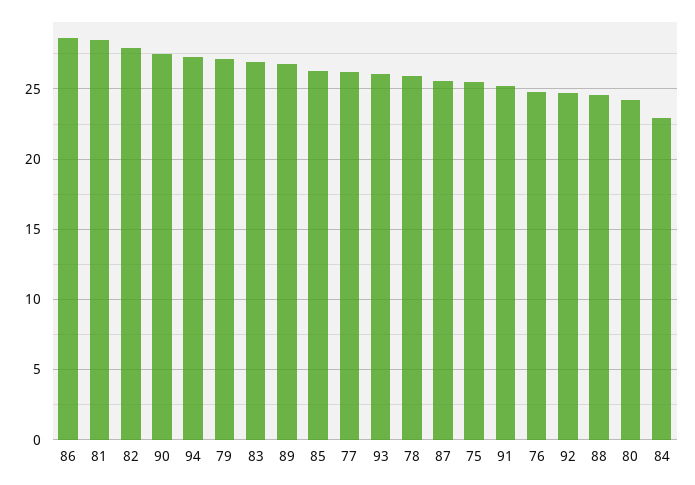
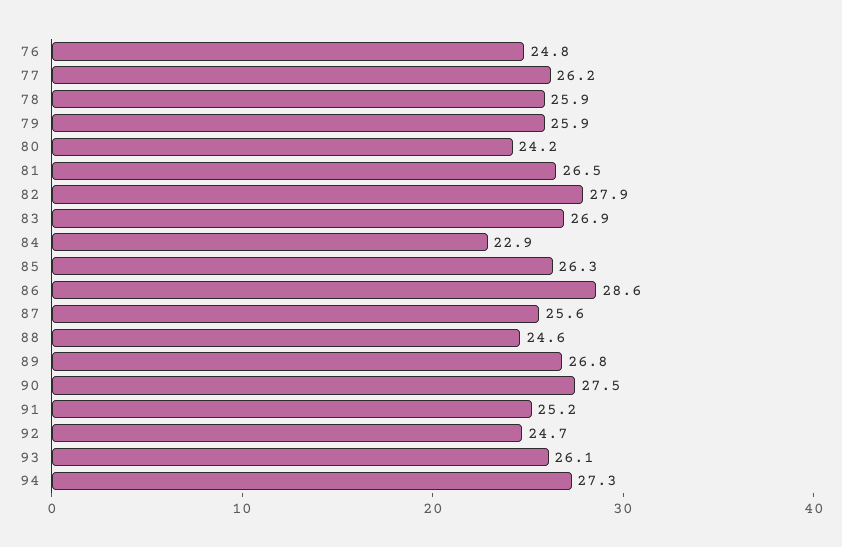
  {
    "86": 28.6,
-   "81": 28.5,
+   "81": 26.5,
    "82": 27.9,
    "90": 27.5,
    "94": 27.3,
-   "79": 27,
+   "79": 25.9,
    "83": 26.9,
    "89": 26.8,
    "85": 26.3,
    "77": 26.2,
    "93": 26.1,
    "78": 25.9,
    "87": 25.6,
-   "75": 25.5,
    "91": 25.2,
    "76": 24.8,
    "92": 24.7,
    "88": 24.6,
    "80": 24.2,
    "84": 22.9
  }

